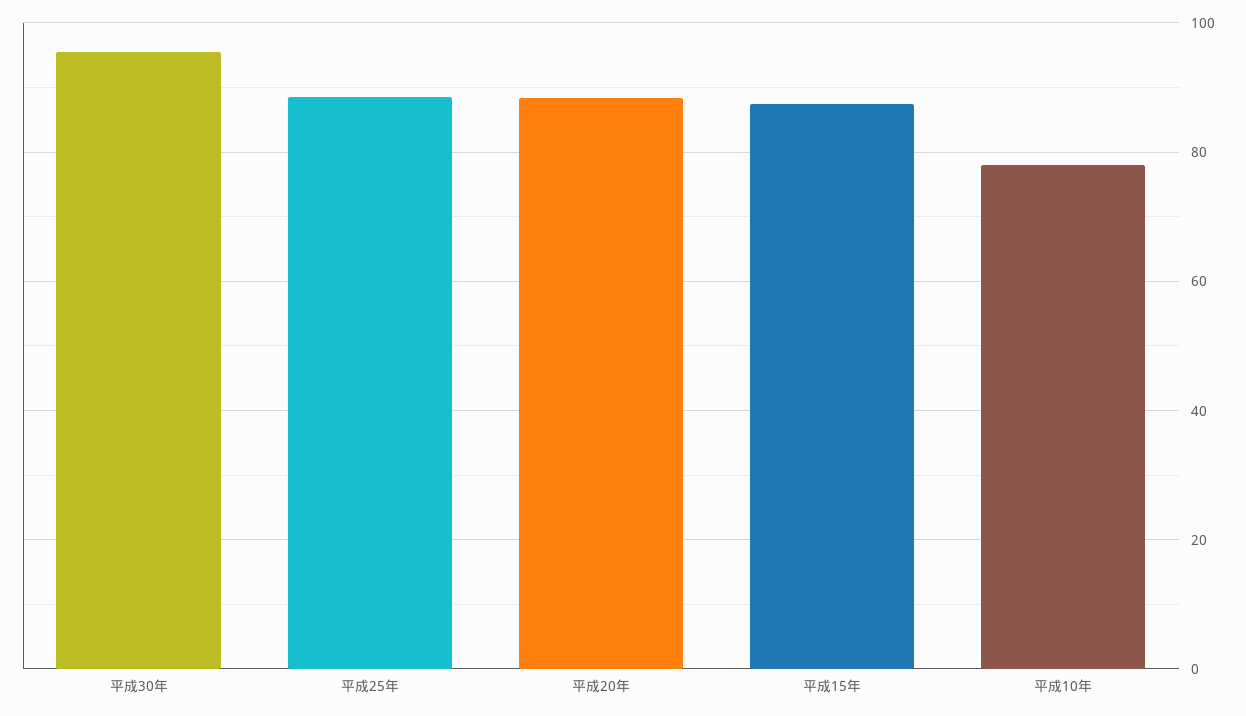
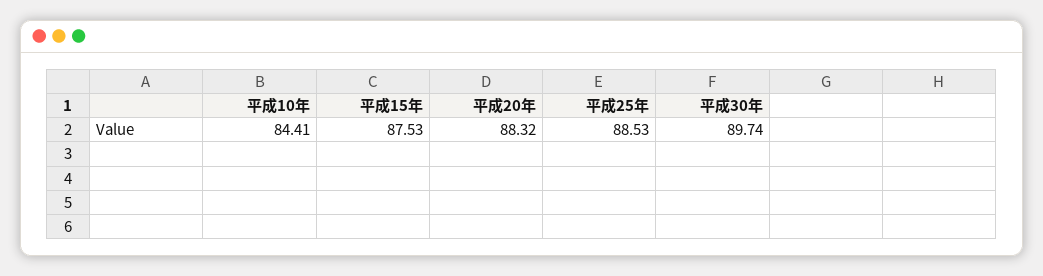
  {
-   "平成30年": 96,
+   "平成30年": 89.74,
    "平成25年": 88.53,
    "平成20年": 88.32,
    "平成15年": 87.53,
-   "平成10年": 78
+   "平成10年": 84.41
  }

